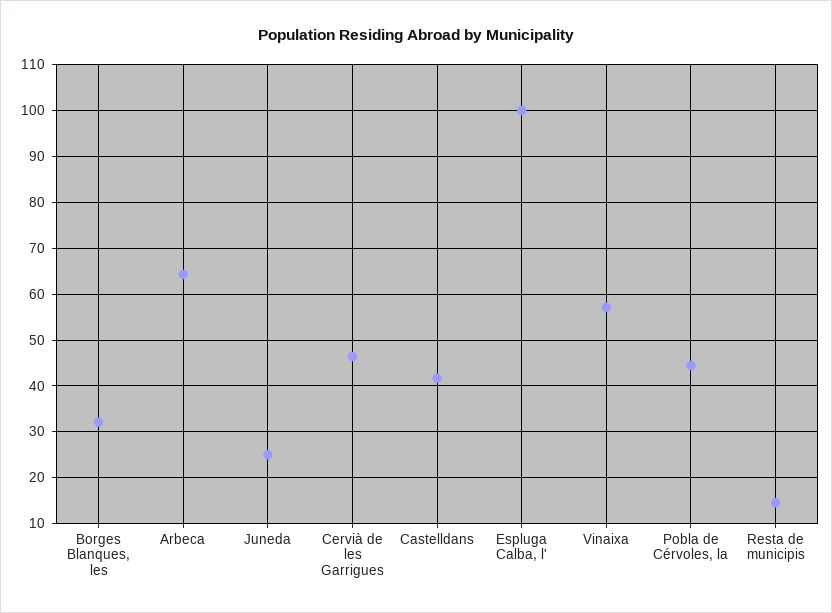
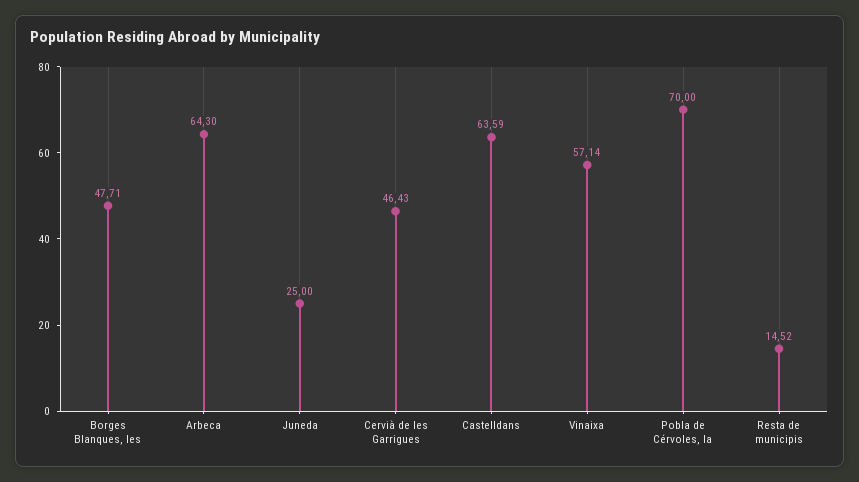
  {
-   "Borges Blanques, les": 32,
+   "Borges Blanques, les": 47.71,
    "Arbeca": 64.3,
    "Juneda": 25,
    "Cervià de les Garrigues": 46.43,
-   "Castelldans": 42,
+   "Castelldans": 63.59,
-   "Espluga Calba, l'": 100,
    "Vinaixa": 57.14,
-   "Pobla de Cérvoles, la": 44,
+   "Pobla de Cérvoles, la": 70,
    "Resta de municipis": 14.52
  }

